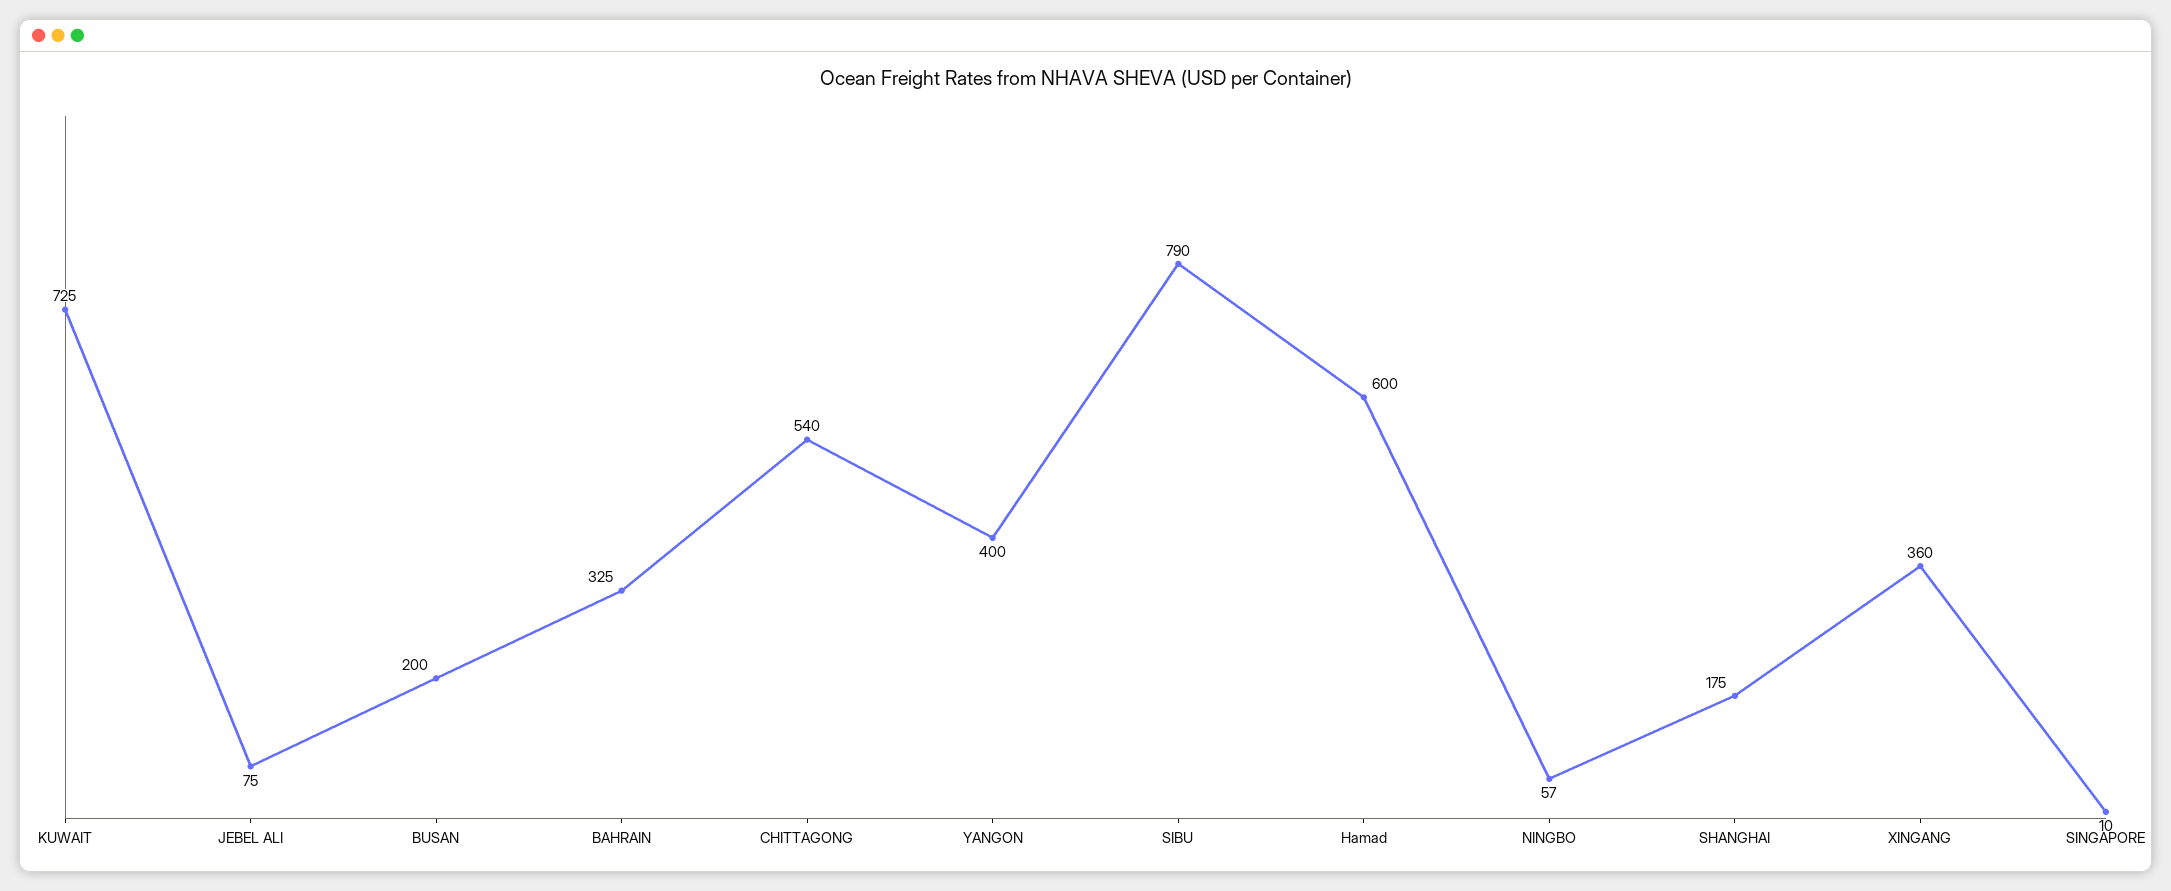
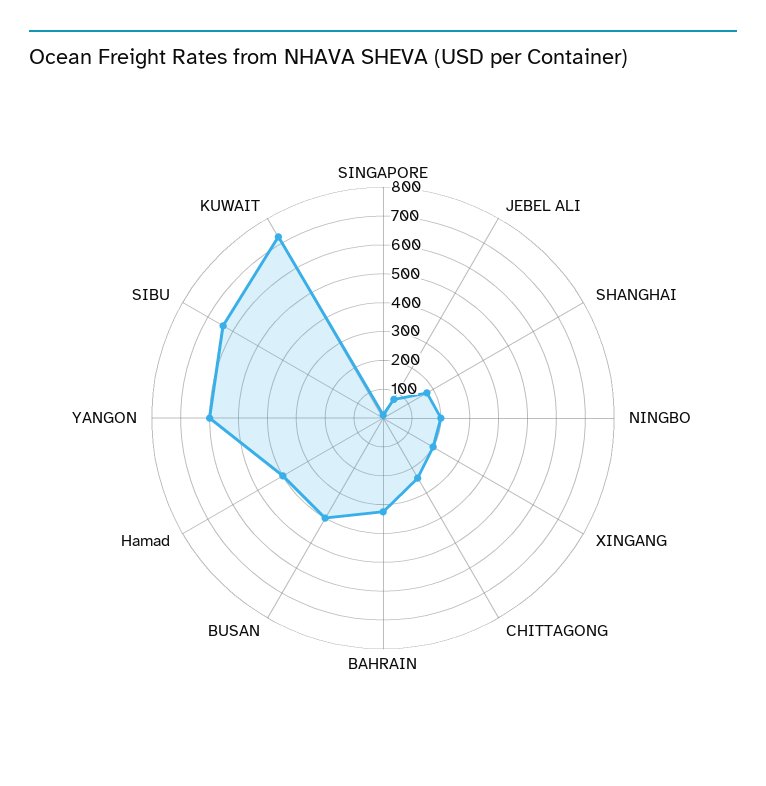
  {
    "KUWAIT": 725,
    "JEBEL ALI": 75,
-   "BUSAN": 200,
+   "BUSAN": 400,
    "BAHRAIN": 325,
-   "CHITTAGONG": 540,
+   "CHITTAGONG": 250,
-   "YANGON": 400,
+   "YANGON": 600,
-   "SIBU": 790,
+   "SIBU": 650,
-   "Hamad": 600,
+   "Hamad": 400,
-   "NINGBO": 57,
+   "NINGBO": 200,
    "SHANGHAI": 175,
-   "XINGANG": 360,
+   "XINGANG": 200,
    "SINGAPORE": 10
  }

